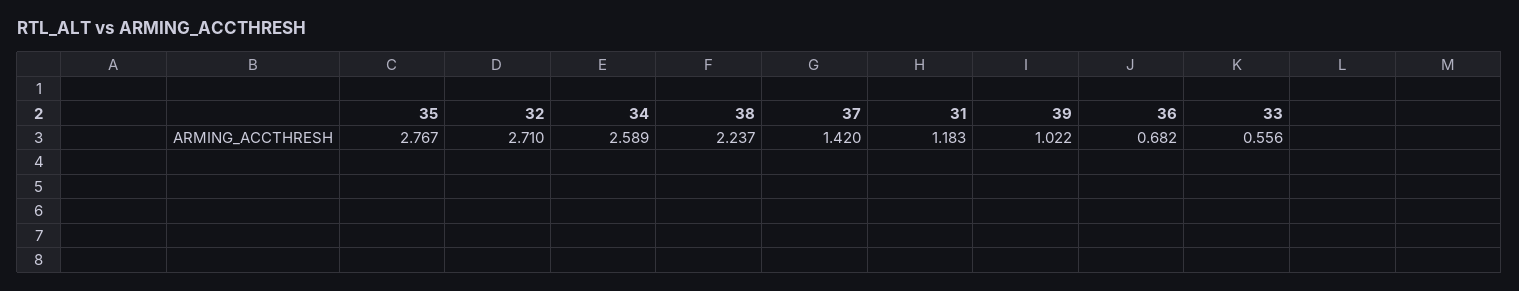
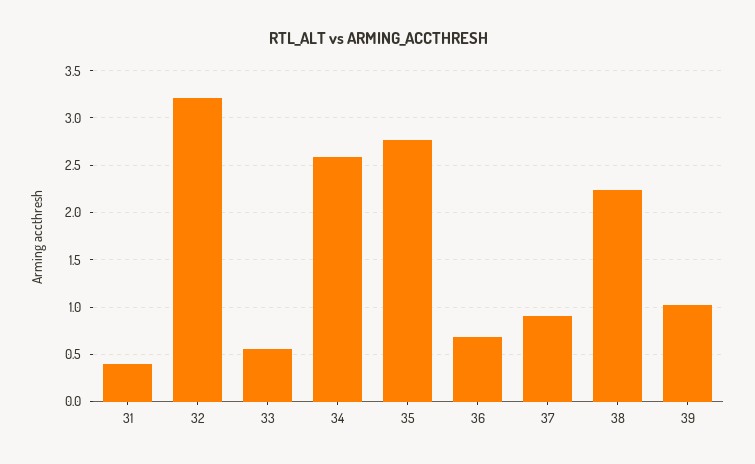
  {
    "35": 2.767,
-   "32": 2.71,
+   "32": 3.2,
    "34": 2.589,
    "38": 2.237,
-   "37": 1.42,
+   "37": 0.9,
-   "31": 1.183,
+   "31": 0.4,
    "39": 1.022,
    "36": 0.682,
    "33": 0.556
  }

